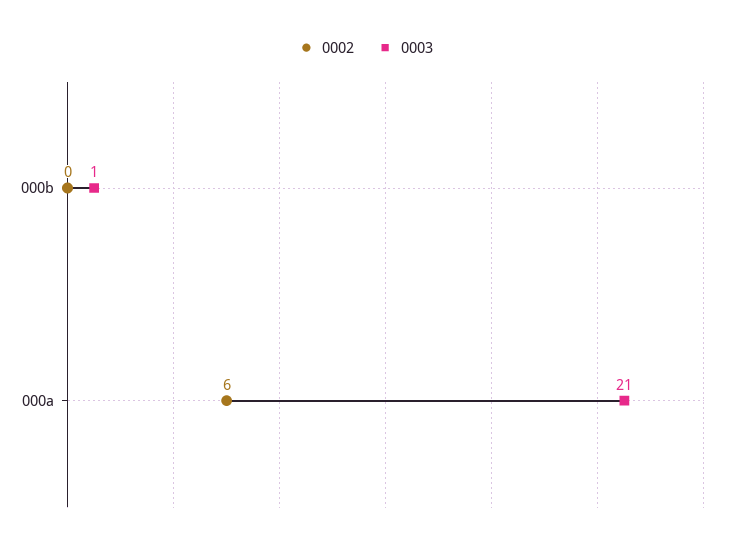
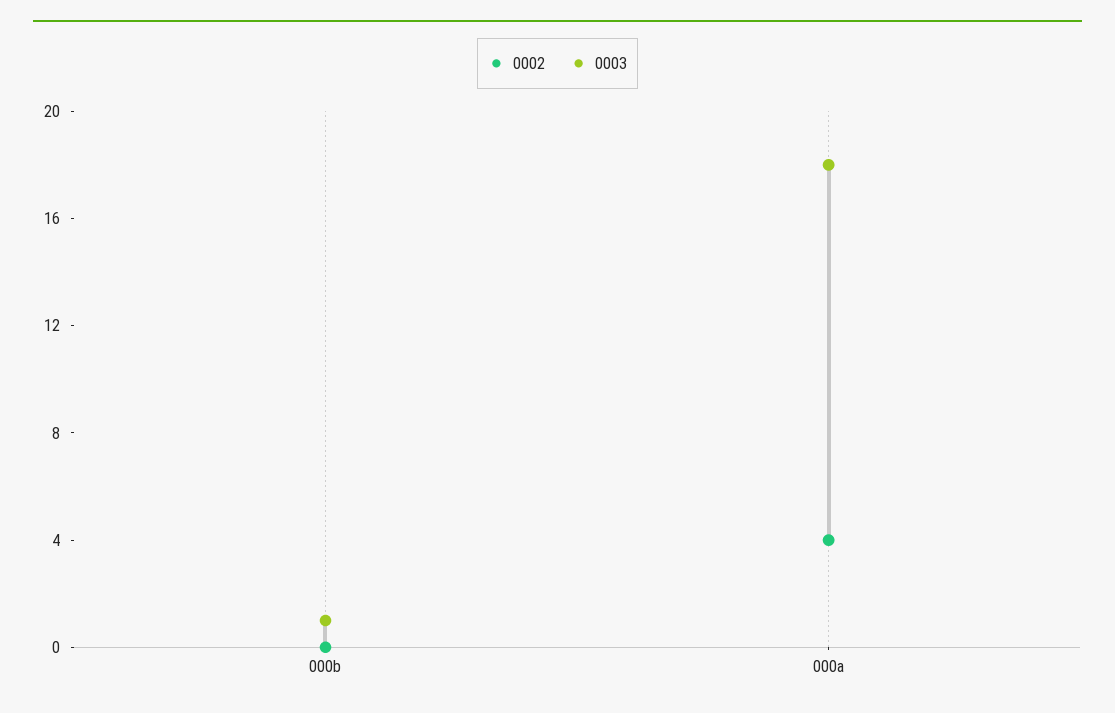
  {
    "0002": {
      "000b": 0,
-     "000a": 6
+     "000a": 4
    },
    "0003": {
      "000b": 1,
-     "000a": 21
+     "000a": 18
    }
  }

